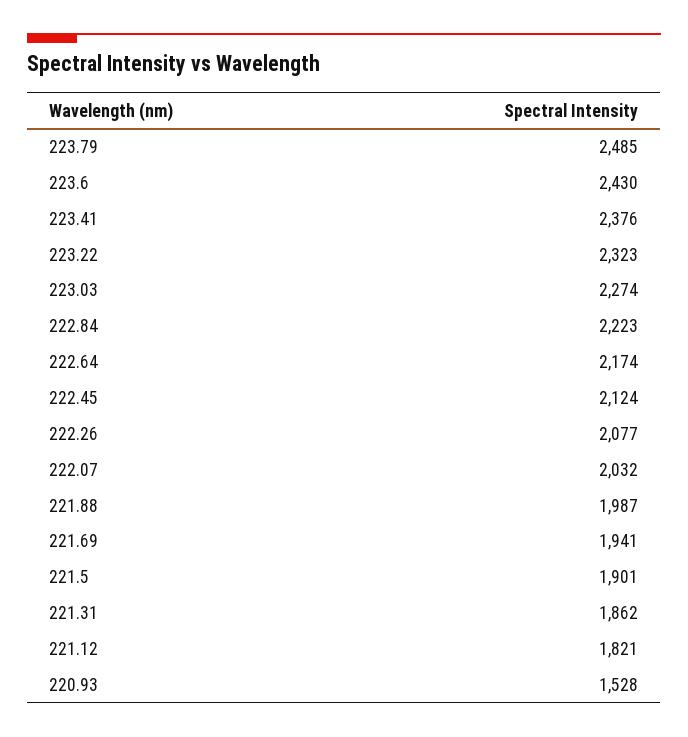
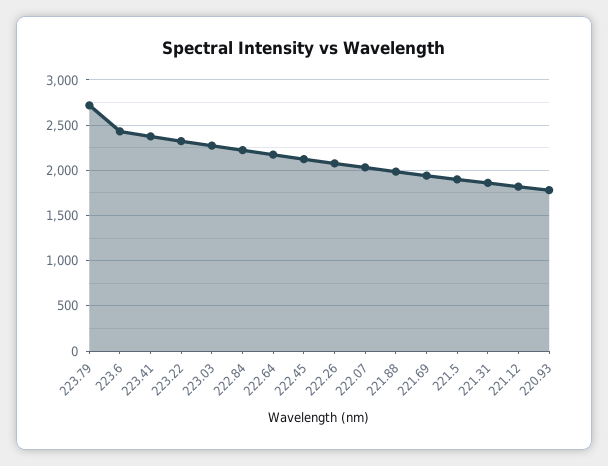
  {
-   "223.79": 2485,
+   "223.79": 2700,
    "223.6": 2430,
    "223.41": 2376,
    "223.22": 2323,
    "223.03": 2274,
    "222.84": 2223,
    "222.64": 2174,
    "222.45": 2124,
    "222.26": 2077,
    "222.07": 2032,
    "221.88": 1987,
    "221.69": 1941,
    "221.5": 1901,
    "221.31": 1862,
    "221.12": 1821,
-   "220.93": 1528
+   "220.93": 1800
  }

